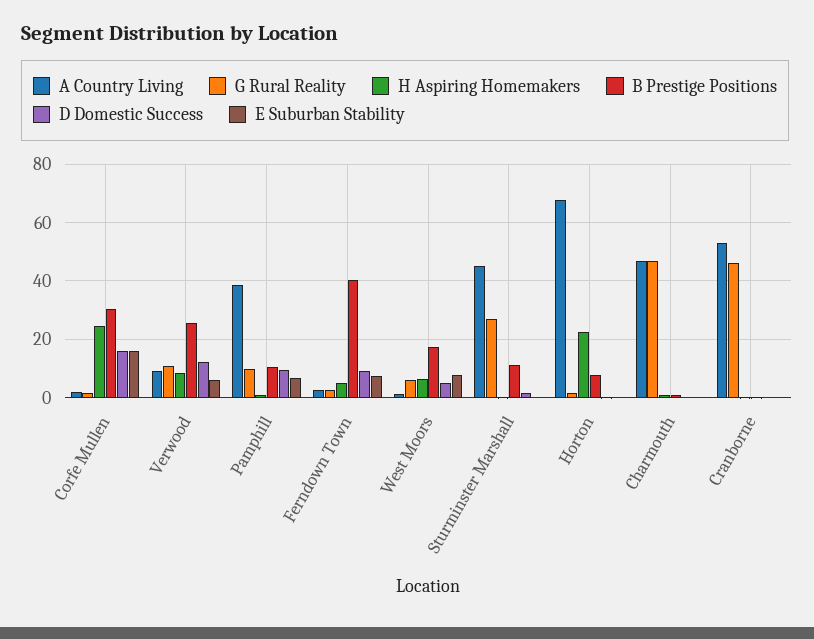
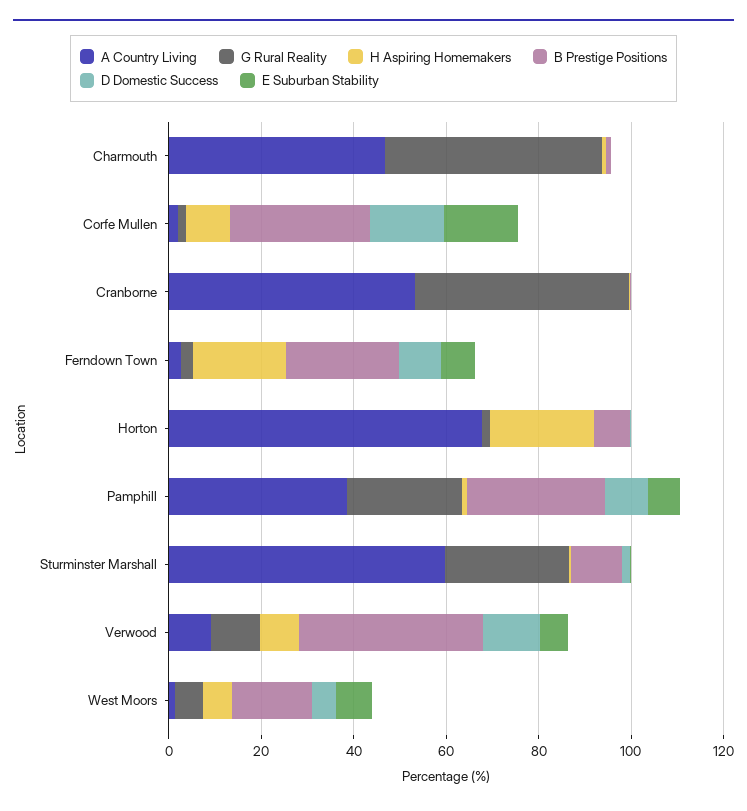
  {
    "A Country Living": {
      "Corfe Mullen": 2.5,
      "Verwood": 10,
      "Pamphill": 37.5,
      "Ferndown Town": 2.5,
      "West Moors": 2.5,
-     "Sturminster Marshall": 45,
+     "Sturminster Marshall": 60,
      "Horton": 67.5,
      "Charmouth": 47.5,
      "Cranborne": 52.5
    },
    "G Rural Reality": {
      "Corfe Mullen": 2.5,
      "Verwood": 10,
-     "Pamphill": 10,
+     "Pamphill": 25,
      "Ferndown Town": 2.5,
      "West Moors": 5,
      "Sturminster Marshall": 27.5,
      "Horton": 2.5,
      "Charmouth": 47.5,
      "Cranborne": 47.5
    },
    "H Aspiring Homemakers": {
-     "Corfe Mullen": 25,
+     "Corfe Mullen": 10,
      "Verwood": 7.5,
      "Pamphill": 0,
-     "Ferndown Town": 5,
+     "Ferndown Town": 20,
      "West Moors": 5,
      "Sturminster Marshall": 0,
      "Horton": 22.5,
      "Charmouth": 0,
      "Cranborne": 0
    },
    "B Prestige Positions": {
      "Corfe Mullen": 30,
-     "Verwood": 25,
+     "Verwood": 40,
-     "Pamphill": 10,
+     "Pamphill": 30,
-     "Ferndown Town": 40,
+     "Ferndown Town": 25,
      "West Moors": 17.5,
      "Sturminster Marshall": 10,
      "Horton": 7.5,
      "Charmouth": 0,
      "Cranborne": 0
    },
    "D Domestic Success": {
      "Corfe Mullen": 15,
      "Verwood": 12.5,
      "Pamphill": 10,
      "Ferndown Town": 10,
      "West Moors": 5,
      "Sturminster Marshall": 2.5,
      "Horton": 0,
      "Charmouth": 0,
      "Cranborne": 0
    },
    "E Suburban Stability": {
      "Corfe Mullen": 15,
      "Verwood": 5,
      "Pamphill": 7.5,
      "Ferndown Town": 7.5,
      "West Moors": 7.5,
      "Sturminster Marshall": 0,
      "Horton": 0,
      "Charmouth": 0,
      "Cranborne": 0
    }
  }

